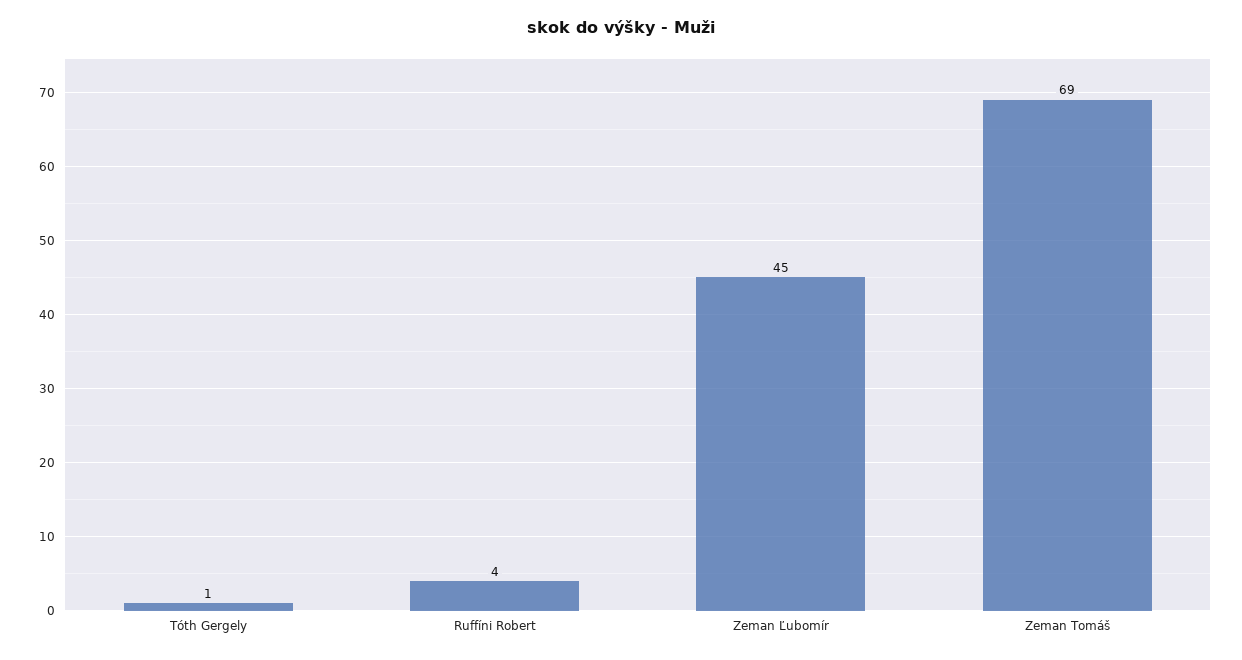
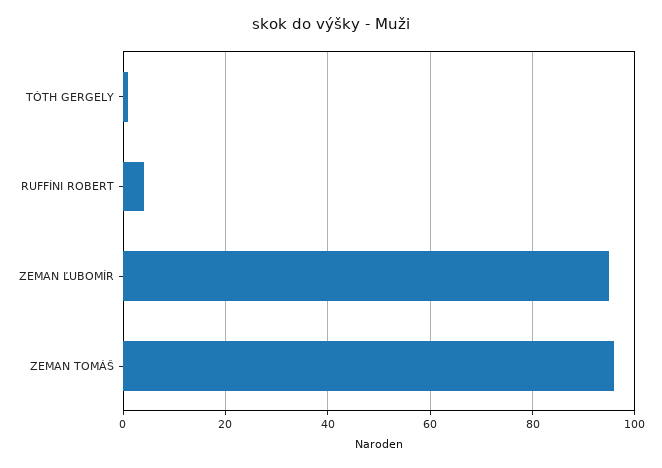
  {
    "Tóth Gergely": 1,
    "Ruffíni Robert": 4,
-   "Zeman Ľubomír": 45,
+   "Zeman Ľubomír": 95,
-   "Zeman Tomáš": 69
+   "Zeman Tomáš": 95
  }

